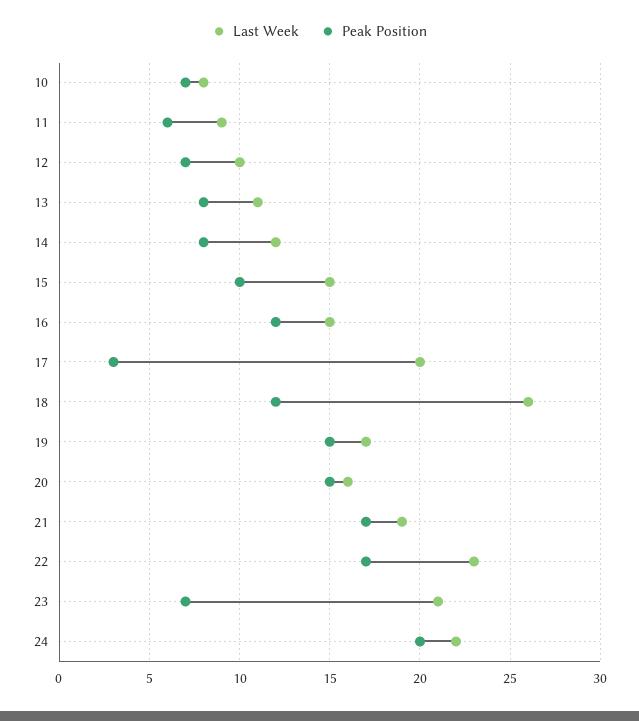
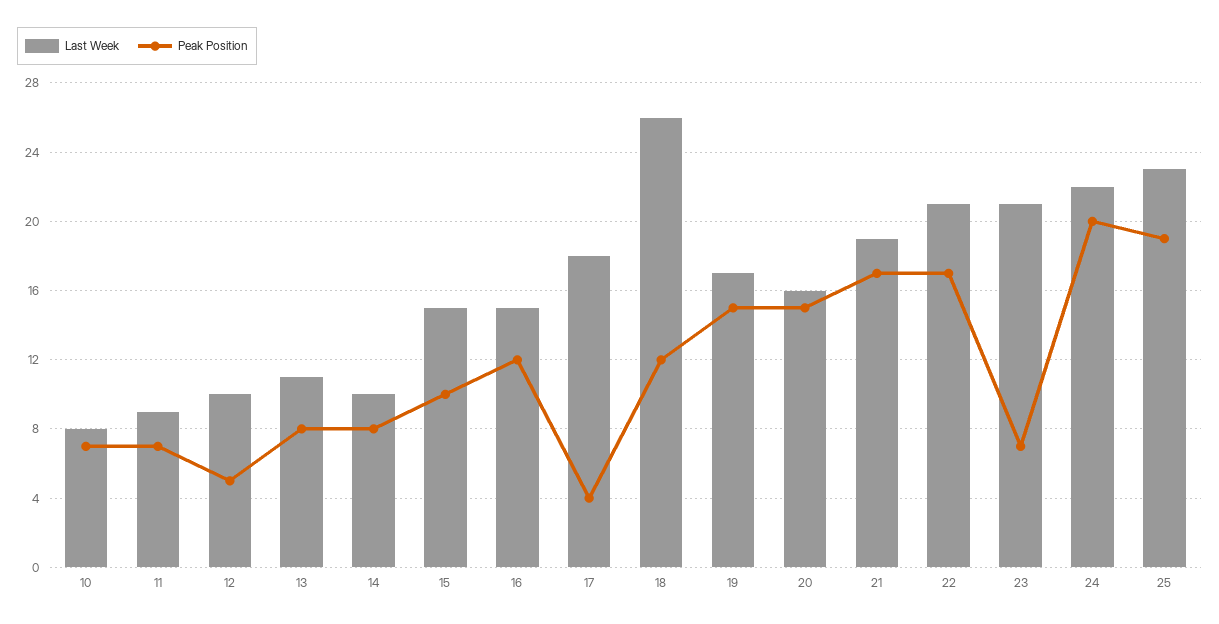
  {
    "Last Week": {
      "10": 8,
      "11": 9,
      "12": 10,
      "13": 11,
-     "14": 12,
+     "14": 10,
      "15": 15,
      "16": 15,
-     "17": 20,
+     "17": 18,
      "18": 26,
      "19": 17,
      "20": 16,
      "21": 19,
-     "22": 23,
+     "22": 21,
      "23": 21,
-     "24": 22
+     "24": 22,
+     "25": 23
    },
    "Peak Position": {
      "10": 7,
-     "11": 6,
+     "11": 7,
-     "12": 7,
+     "12": 5,
      "13": 8,
      "14": 8,
      "15": 10,
      "16": 12,
-     "17": 3,
+     "17": 4,
      "18": 12,
      "19": 15,
      "20": 15,
      "21": 17,
      "22": 17,
      "23": 7,
-     "24": 20
+     "24": 20,
+     "25": 19
    }
  }

